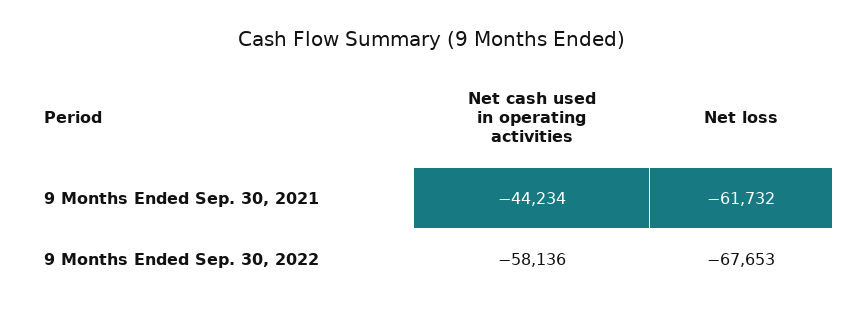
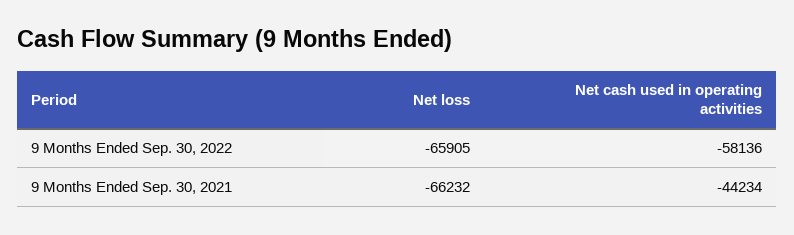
  {
    "Net cash used in operating activities": {
      "9 Months Ended Sep. 30, 2021": -44234,
      "9 Months Ended Sep. 30, 2022": -58136
    },
    "Net loss": {
-     "9 Months Ended Sep. 30, 2021": -61732,
+     "9 Months Ended Sep. 30, 2021": -66232,
-     "9 Months Ended Sep. 30, 2022": -67653
+     "9 Months Ended Sep. 30, 2022": -65905
    }
  }

